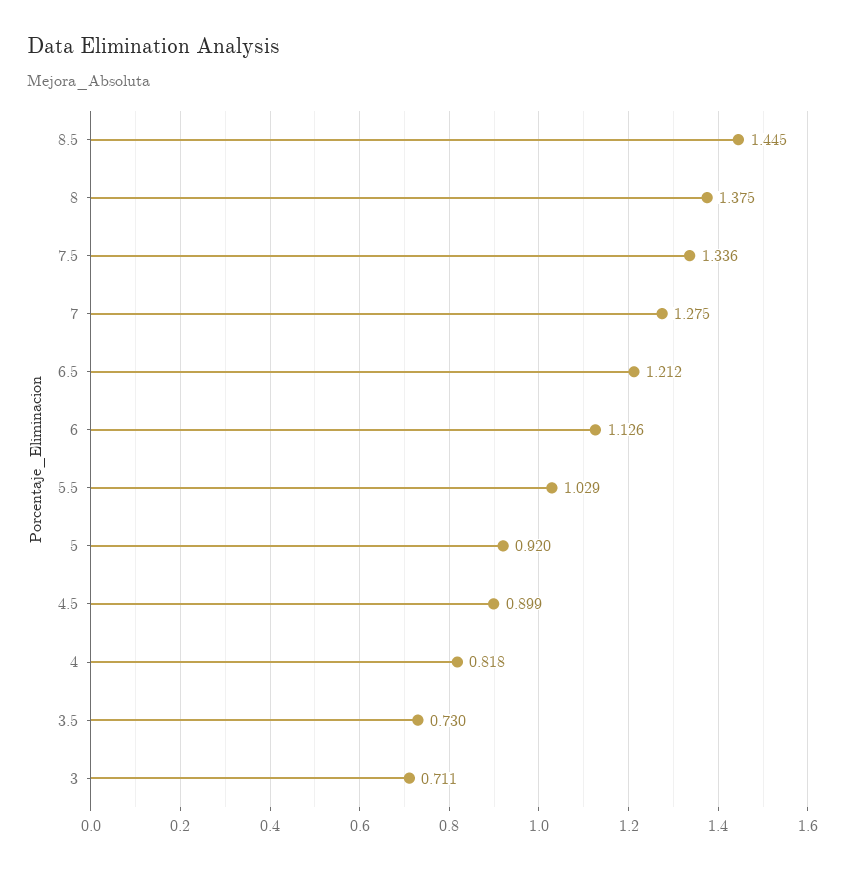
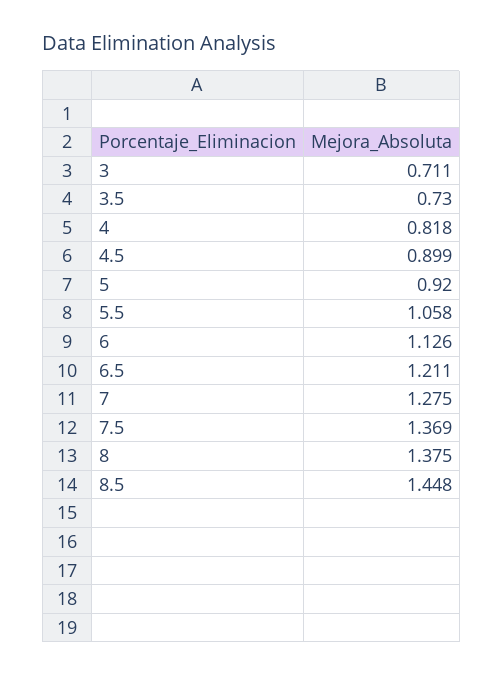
  {
-   "8.5": 1.445,
+   "8.5": 1.448,
    "8": 1.375,
-   "7.5": 1.336,
+   "7.5": 1.369,
    "7": 1.275,
-   "6.5": 1.212,
+   "6.5": 1.211,
    "6": 1.126,
-   "5.5": 1.029,
+   "5.5": 1.058,
    "5": 0.92,
    "4.5": 0.899,
    "4": 0.818,
    "3.5": 0.73,
    "3": 0.711
  }

